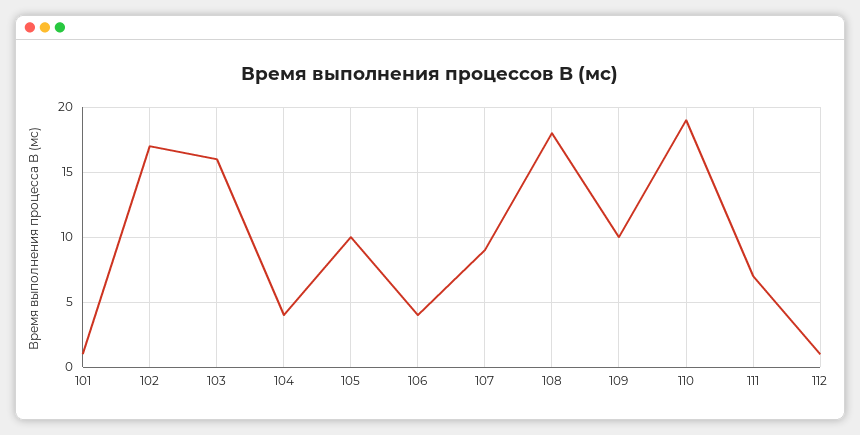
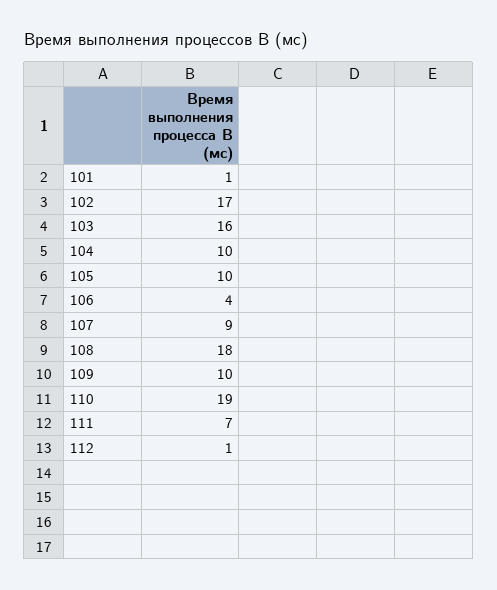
  {
    "101": 1,
    "102": 17,
    "103": 16,
-   "104": 4,
+   "104": 10,
    "105": 10,
    "106": 4,
    "107": 9,
    "108": 18,
    "109": 10,
    "110": 19,
    "111": 7,
    "112": 1
  }

